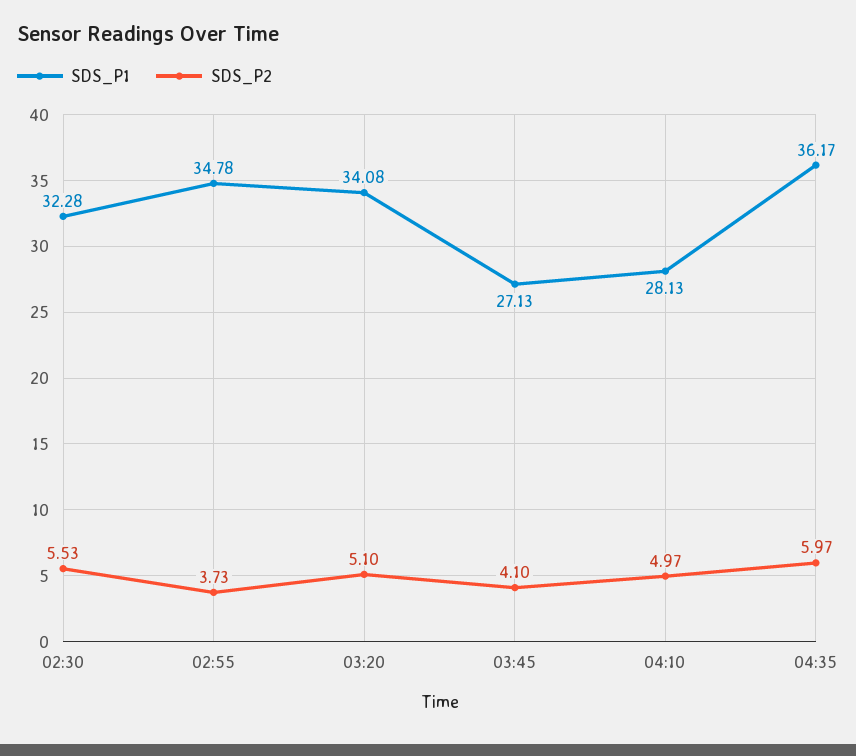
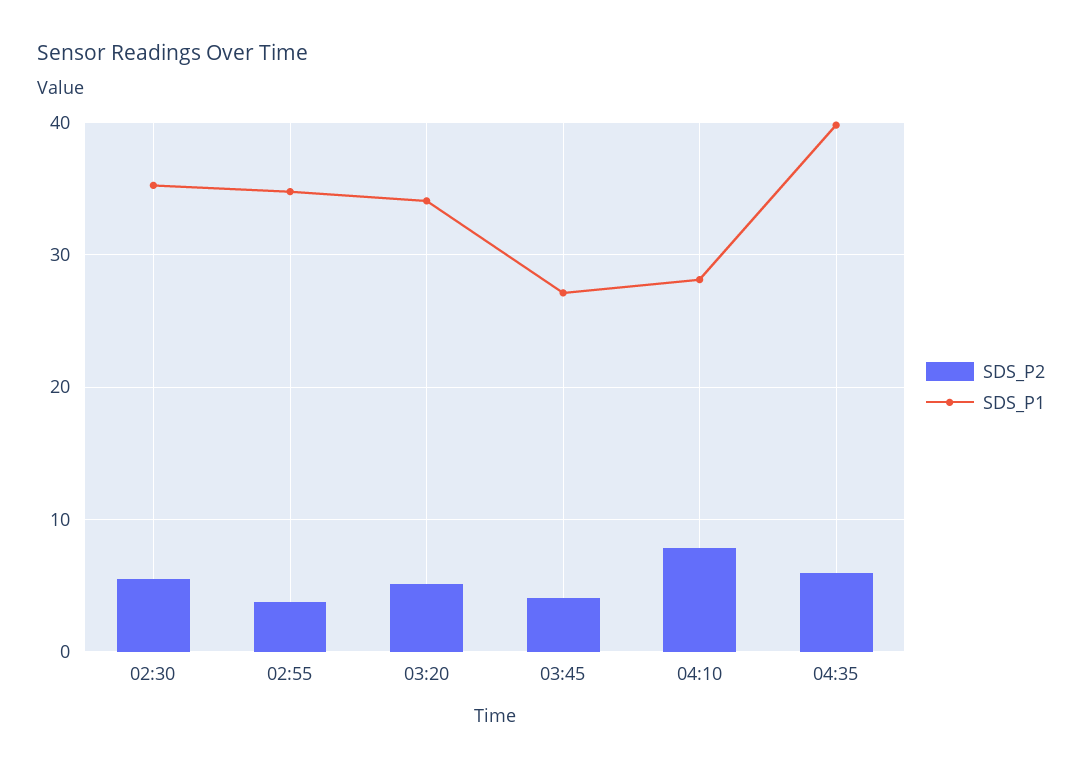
  {
    "SDS_P1": {
-     "02:30": 32.28,
+     "02:30": 35,
      "02:55": 34.78,
      "03:20": 34.08,
      "03:45": 27.13,
      "04:10": 28.13,
-     "04:35": 36.17
+     "04:35": 40
    },
    "SDS_P2": {
      "02:30": 5.53,
      "02:55": 3.73,
      "03:20": 5.1,
      "03:45": 4.1,
-     "04:10": 4.97,
+     "04:10": 8,
      "04:35": 5.97
    }
  }

